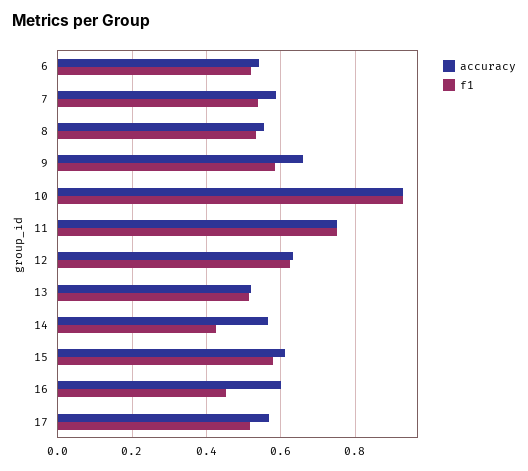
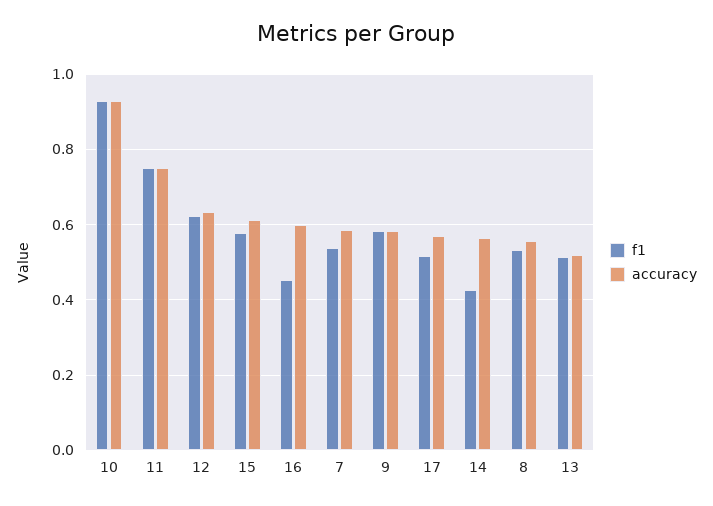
  {
    "accuracy": {
-     "6": 0.54,
      "7": 0.58,
      "8": 0.56,
-     "9": 0.66,
+     "9": 0.58,
      "10": 0.92,
      "11": 0.76,
      "12": 0.64,
      "13": 0.52,
      "14": 0.56,
      "15": 0.62,
      "16": 0.6,
      "17": 0.56
    },
    "f1": {
-     "6": 0.52,
      "7": 0.54,
      "8": 0.54,
      "9": 0.58,
      "10": 0.92,
      "11": 0.76,
      "12": 0.62,
      "13": 0.52,
      "14": 0.42,
      "15": 0.58,
      "16": 0.46,
      "17": 0.52
    }
  }

